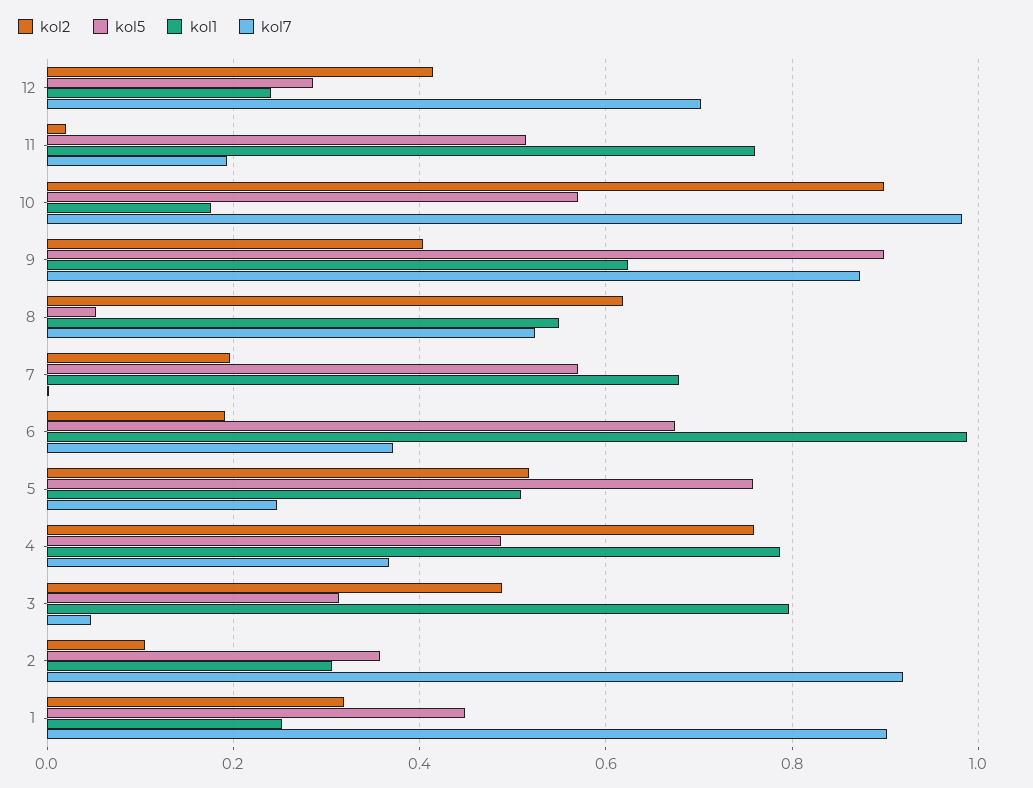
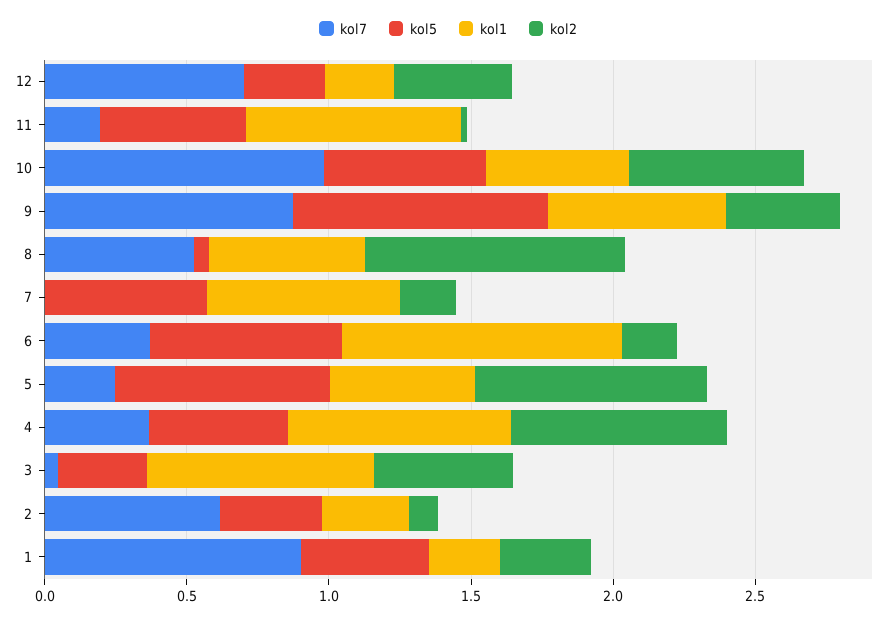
  {
    "kol2": {
      "12": 0.42,
      "11": 0.02,
-     "10": 0.9,
+     "10": 0.6,
      "9": 0.4,
-     "8": 0.62,
+     "8": 0.9,
      "7": 0.2,
      "6": 0.2,
-     "5": 0.52,
+     "5": 0.8,
      "4": 0.76,
      "3": 0.48,
      "2": 0.1,
      "1": 0.32
    },
    "kol5": {
      "12": 0.28,
      "11": 0.52,
      "10": 0.58,
      "9": 0.9,
      "8": 0.06,
      "7": 0.58,
      "6": 0.68,
      "5": 0.76,
      "4": 0.48,
      "3": 0.32,
      "2": 0.36,
      "1": 0.44
    },
    "kol1": {
      "12": 0.24,
      "11": 0.76,
-     "10": 0.18,
+     "10": 0.5,
      "9": 0.62,
      "8": 0.54,
      "7": 0.68,
      "6": 0.98,
      "5": 0.5,
      "4": 0.78,
      "3": 0.8,
      "2": 0.3,
      "1": 0.26
    },
    "kol7": {
      "12": 0.7,
      "11": 0.2,
      "10": 0.98,
      "9": 0.88,
      "8": 0.52,
      "7": 0,
      "6": 0.38,
      "5": 0.24,
      "4": 0.36,
      "3": 0.04,
-     "2": 0.92,
+     "2": 0.6,
      "1": 0.9
    }
  }

